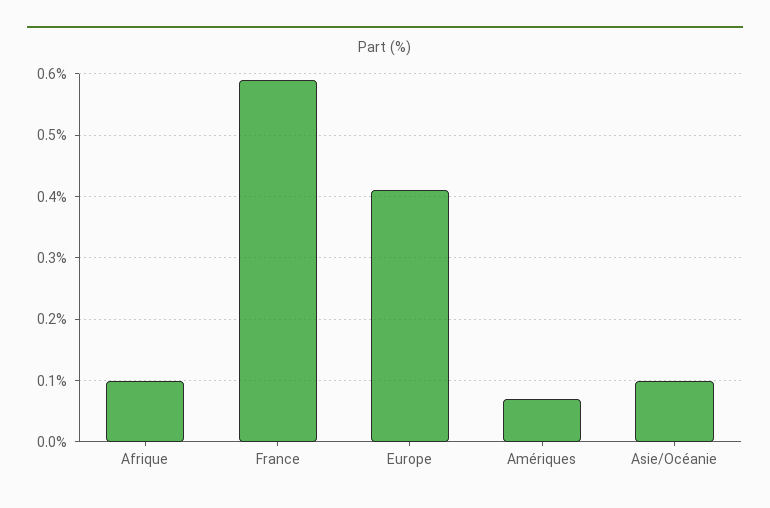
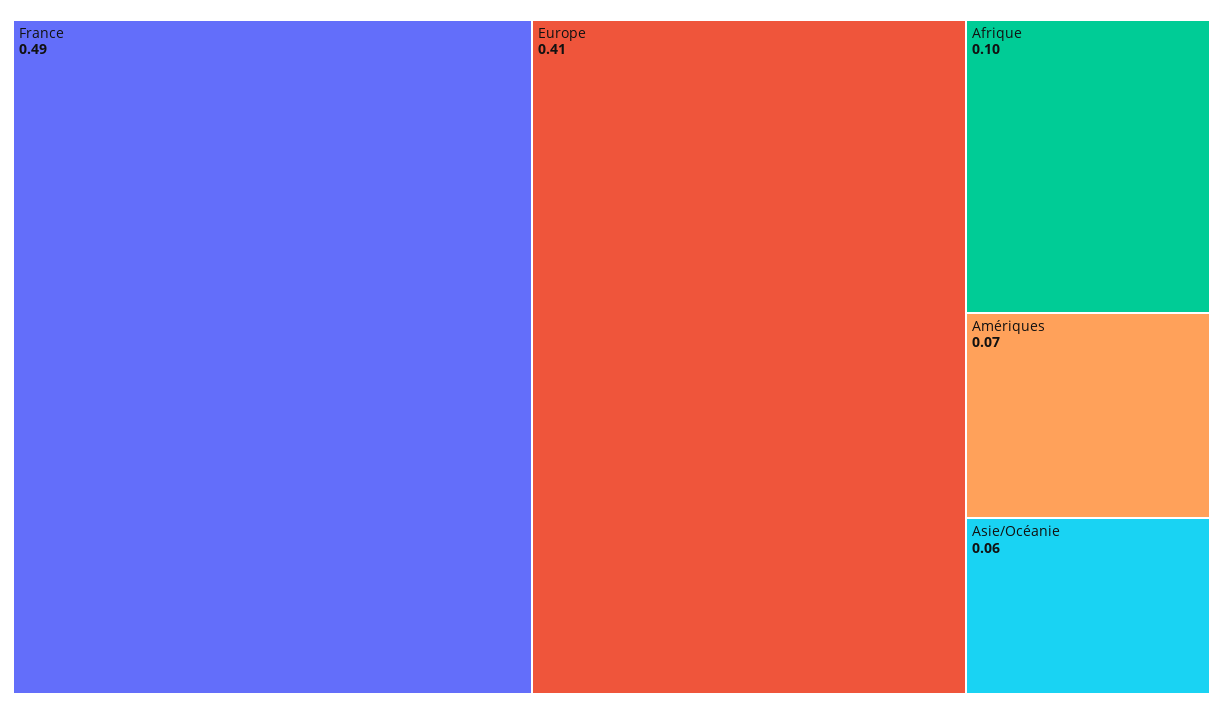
  {
    "Afrique": 0.1,
-   "France": 0.59,
+   "France": 0.49,
    "Europe": 0.41,
    "Amériques": 0.07,
-   "Asie/Océanie": 0.1
+   "Asie/Océanie": 0.06
  }

